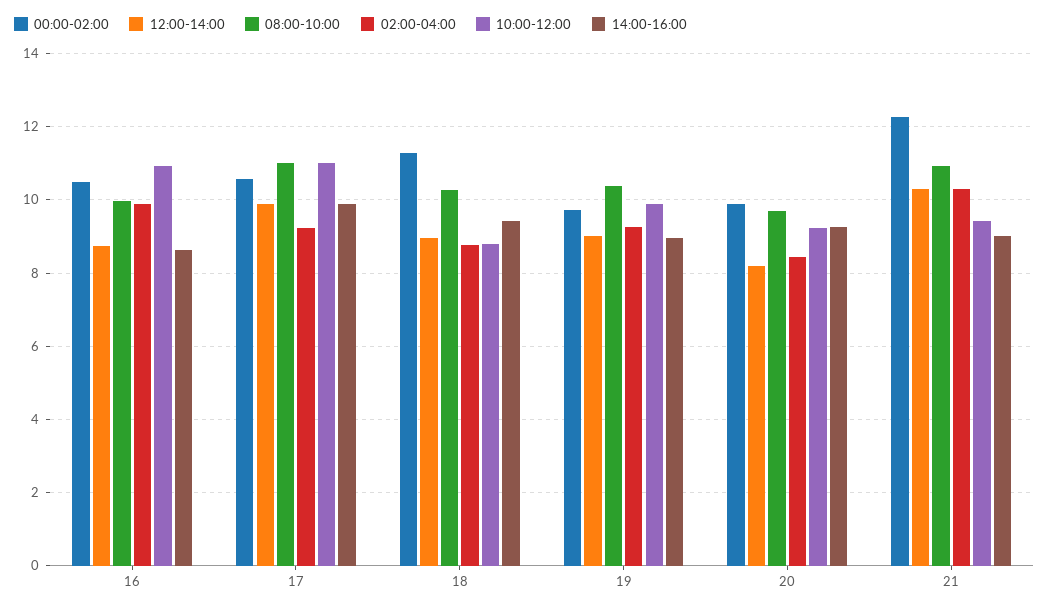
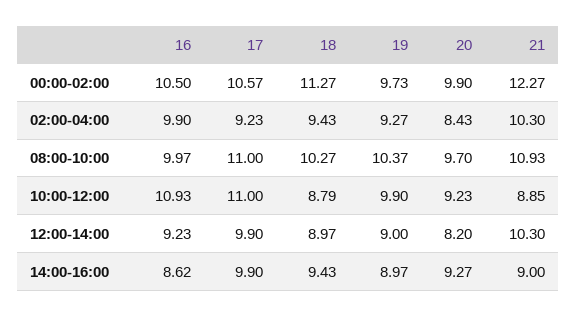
  {
    "00:00-02:00": {
      "16": 10.5,
      "17": 10.57,
      "18": 11.27,
      "19": 9.73,
      "20": 9.9,
      "21": 12.27
    },
    "12:00-14:00": {
-     "16": 8.8,
+     "16": 9.23,
      "17": 9.9,
      "18": 8.97,
      "19": 9,
      "20": 8.2,
      "21": 10.3
    },
    "08:00-10:00": {
      "16": 9.97,
      "17": 11,
      "18": 10.27,
      "19": 10.37,
      "20": 9.7,
      "21": 10.93
    },
    "02:00-04:00": {
      "16": 9.9,
      "17": 9.23,
-     "18": 8.8,
+     "18": 9.43,
      "19": 9.27,
      "20": 8.43,
      "21": 10.3
    },
    "10:00-12:00": {
      "16": 10.93,
      "17": 11,
      "18": 8.79,
      "19": 9.9,
      "20": 9.23,
-     "21": 9.4
+     "21": 8.85
    },
    "14:00-16:00": {
      "16": 8.62,
      "17": 9.9,
      "18": 9.43,
      "19": 8.97,
      "20": 9.27,
      "21": 9
    }
  }

